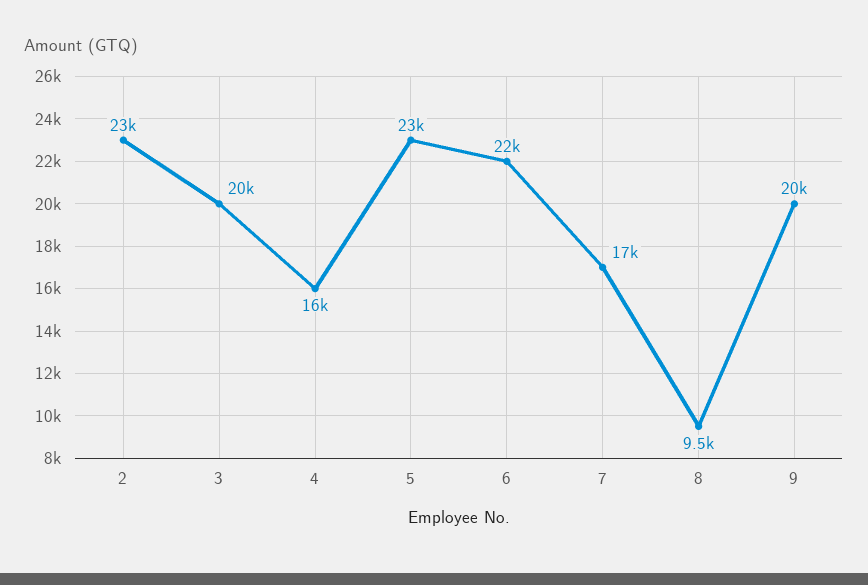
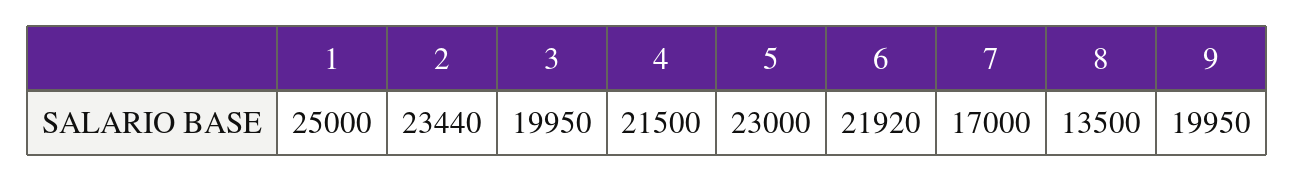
  {
    "2": 23440,
    "3": 19950,
-   "4": 16000,
+   "4": 21500,
    "5": 23000,
    "6": 21920,
    "7": 17000,
-   "8": 9500,
+   "8": 13500,
-   "9": 19950
+   "9": 19950,
+   "1": 25000
  }

